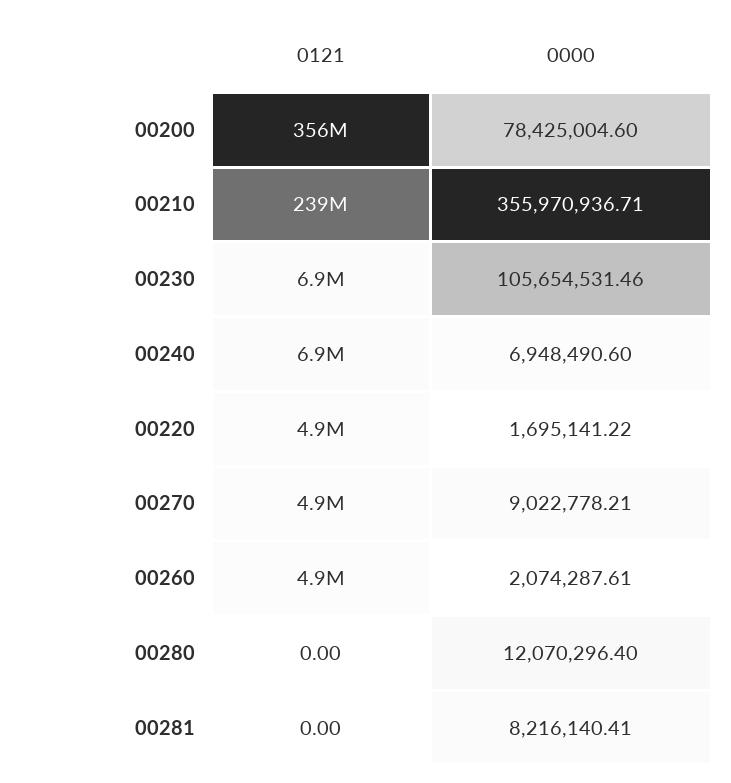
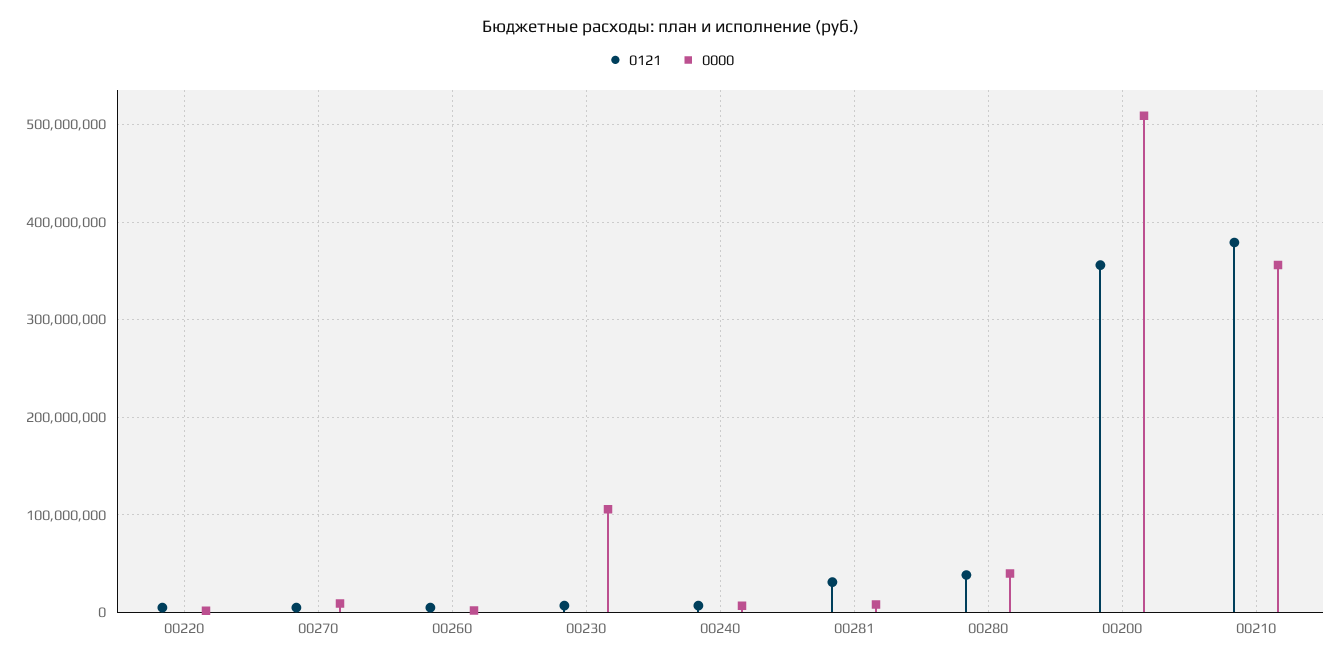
  {
    "0121": {
      "00200": 356000000,
-     "00210": 239000000,
+     "00210": 380000000,
      "00230": 6900000,
      "00240": 6900000,
      "00220": 4900000,
      "00270": 4900000,
      "00260": 4900000,
-     "00280": 0,
+     "00280": 40000000,
-     "00281": 0
+     "00281": 30000000
    },
    "0000": {
-     "00200": 78425004.6,
+     "00200": 510000000,
      "00210": 355970936.71,
      "00230": 105654531.46,
      "00240": 6948490.6,
      "00220": 1695141.22,
      "00270": 9022778.21,
      "00260": 2074287.61,
-     "00280": 12070296.4,
+     "00280": 40000000,
      "00281": 8216140.41
    }
  }

